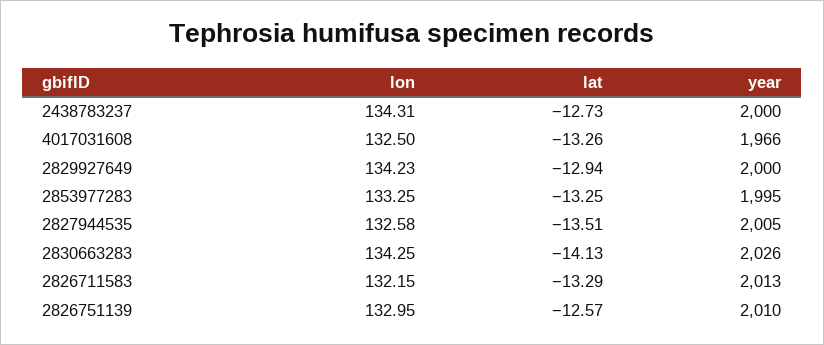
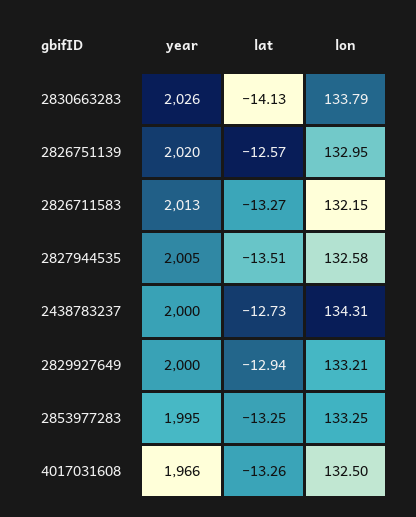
  {
    "lon": {
      "2438783237": 134.31,
      "4017031608": 132.5,
-     "2829927649": 134.23,
+     "2829927649": 133.21,
      "2853977283": 133.25,
      "2827944535": 132.58,
-     "2830663283": 134.25,
+     "2830663283": 133.79,
      "2826711583": 132.15,
      "2826751139": 132.95
    },
    "lat": {
      "2438783237": -12.73,
      "4017031608": -13.26,
      "2829927649": -12.94,
      "2853977283": -13.25,
      "2827944535": -13.51,
      "2830663283": -14.13,
-     "2826711583": -13.29,
+     "2826711583": -13.27,
      "2826751139": -12.57
    },
    "year": {
      "2438783237": 2000,
      "4017031608": 1966,
      "2829927649": 2000,
      "2853977283": 1995,
      "2827944535": 2005,
      "2830663283": 2026,
      "2826711583": 2013,
-     "2826751139": 2010
+     "2826751139": 2020
    }
  }

